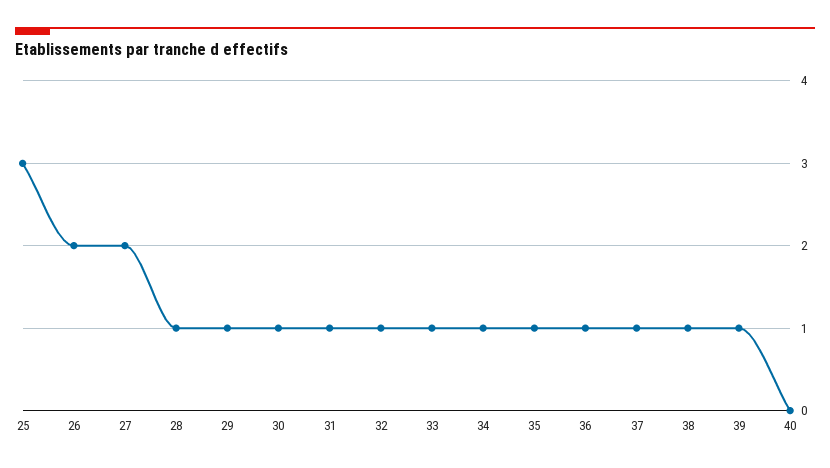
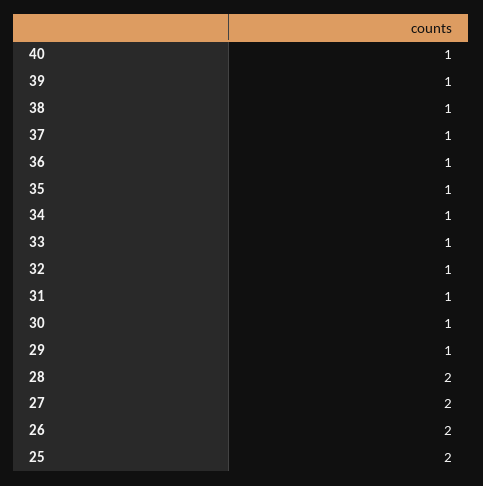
  {
-   "25": 3,
+   "25": 2,
    "26": 2,
    "27": 2,
-   "28": 1,
+   "28": 2,
    "29": 1,
    "30": 1,
    "31": 1,
    "32": 1,
    "33": 1,
    "34": 1,
    "35": 1,
    "36": 1,
    "37": 1,
    "38": 1,
    "39": 1,
-   "40": 0
+   "40": 1
  }

